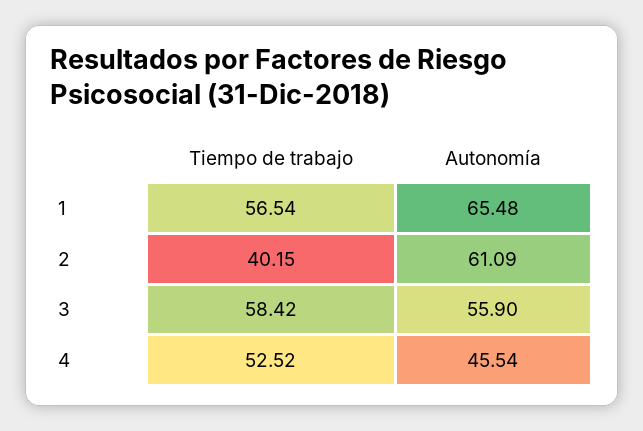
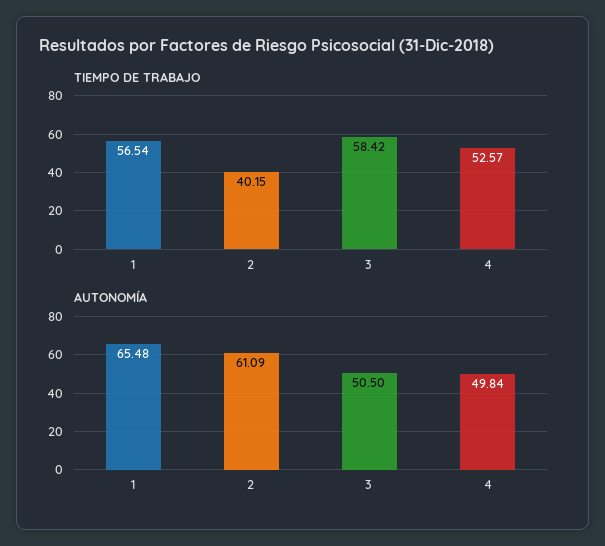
  {
    "Tiempo de trabajo": {
      "1": 56.54,
      "2": 40.15,
      "3": 58.42,
-     "4": 52.52
+     "4": 52.57
    },
    "Autonomía": {
      "1": 65.48,
      "2": 61.09,
-     "3": 55.9,
+     "3": 50.5,
-     "4": 45.54
+     "4": 49.84
    }
  }

